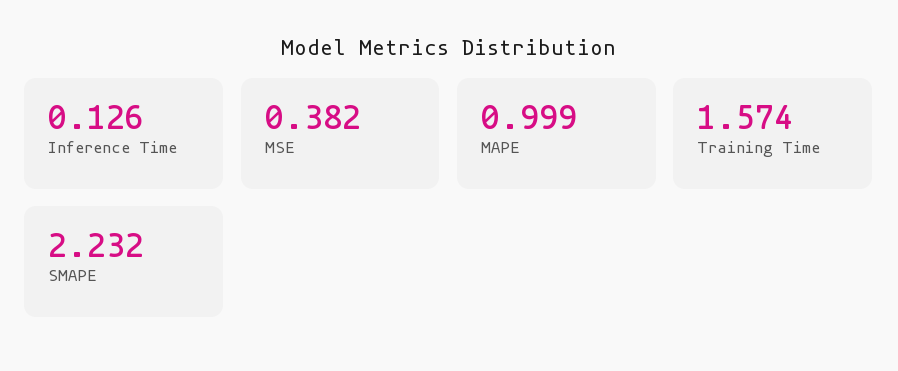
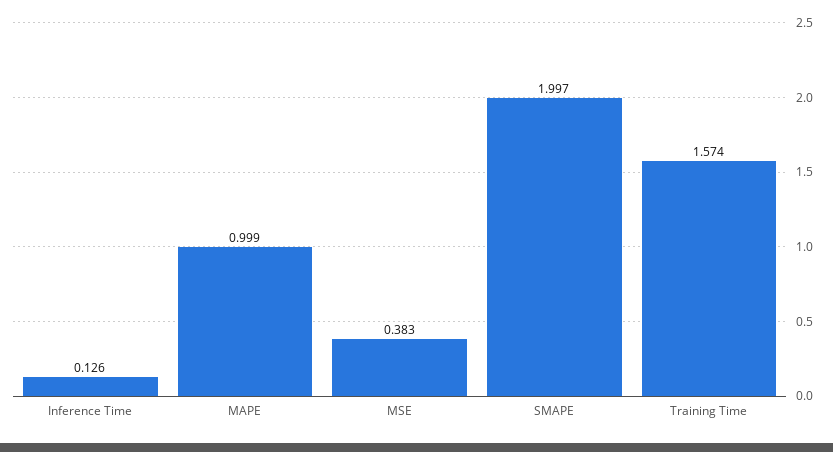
  {
    "Inference Time": 0.126,
-   "MSE": 0.382,
+   "MSE": 0.383,
    "MAPE": 0.999,
    "Training Time": 1.574,
-   "SMAPE": 2.232
+   "SMAPE": 1.997
  }

